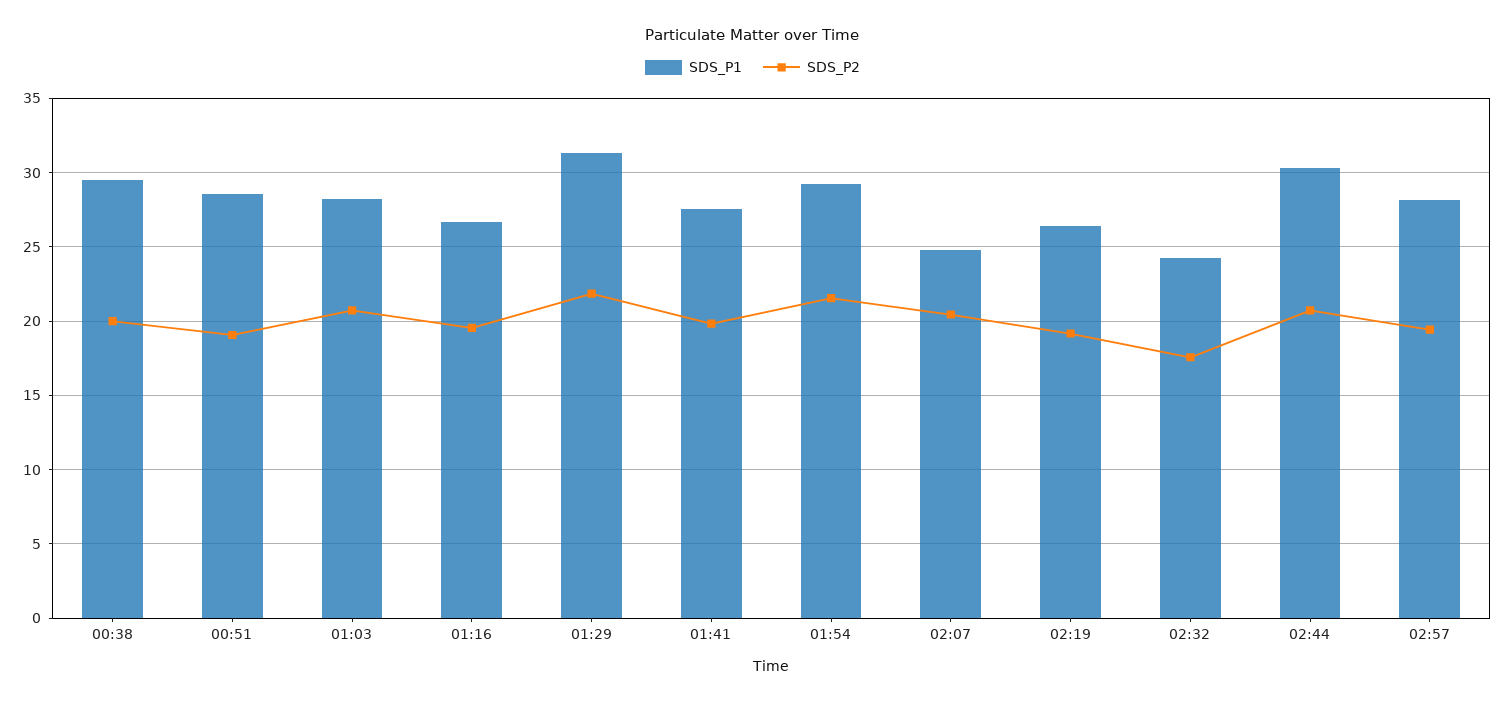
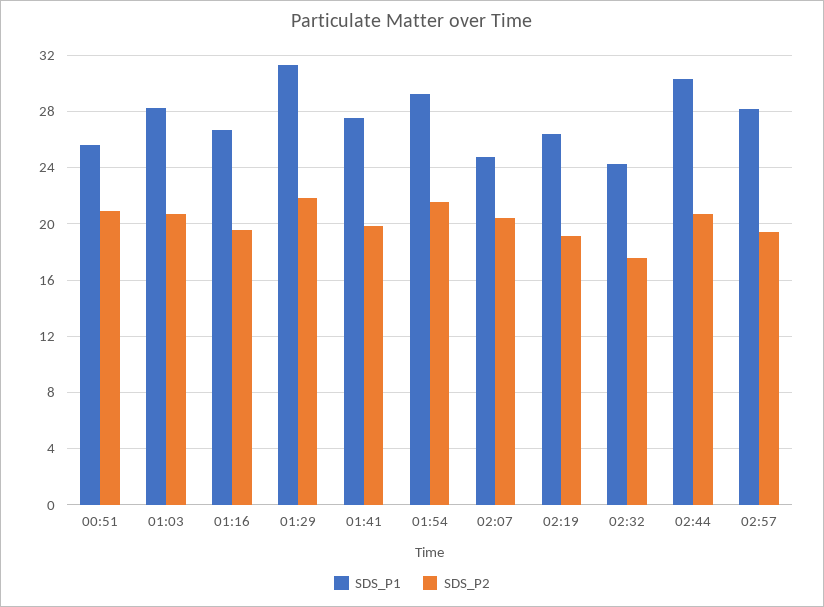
  {
    "SDS_P1": {
-     "00:38": 29.5,
-     "00:51": 28.5,
+     "00:51": 25.5,
      "01:03": 28,
      "01:16": 26.5,
      "01:29": 31.5,
      "01:41": 27.5,
      "01:54": 29,
      "02:07": 25,
      "02:19": 26.5,
      "02:32": 24.5,
      "02:44": 30.5,
      "02:57": 28
    },
    "SDS_P2": {
-     "00:38": 20,
-     "00:51": 19,
+     "00:51": 21,
      "01:03": 20.5,
      "01:16": 19.5,
      "01:29": 22,
      "01:41": 20,
      "01:54": 21.5,
      "02:07": 20.5,
      "02:19": 19,
      "02:32": 17.5,
      "02:44": 20.5,
      "02:57": 19.5
    }
  }

